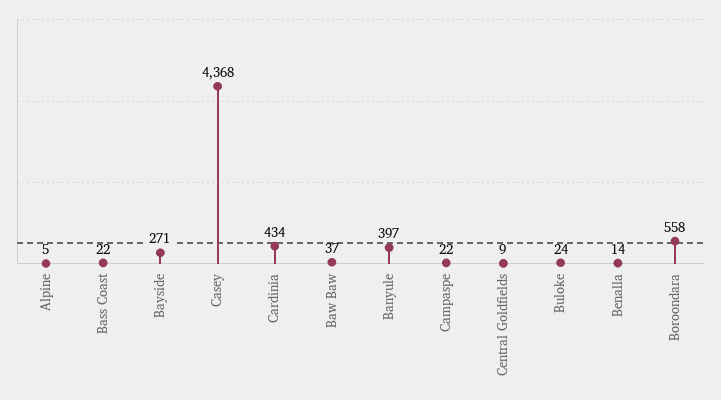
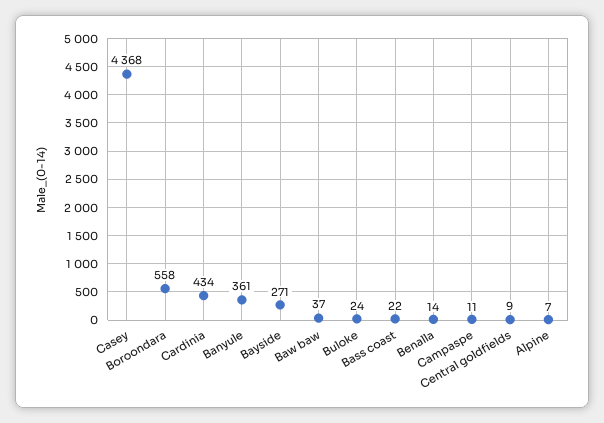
  {
-   "Alpine": 5,
+   "Alpine": 7,
    "Bass Coast": 22,
    "Bayside": 271,
    "Casey": 4368,
    "Cardinia": 434,
    "Baw Baw": 37,
-   "Banyule": 397,
+   "Banyule": 361,
-   "Campaspe": 22,
+   "Campaspe": 11,
    "Central Goldfields": 9,
    "Buloke": 24,
    "Benalla": 14,
    "Boroondara": 558
  }

